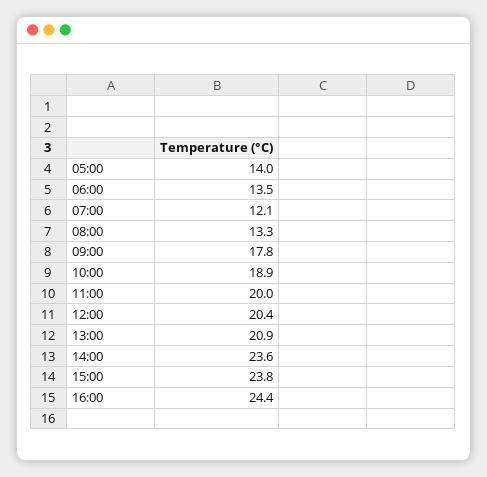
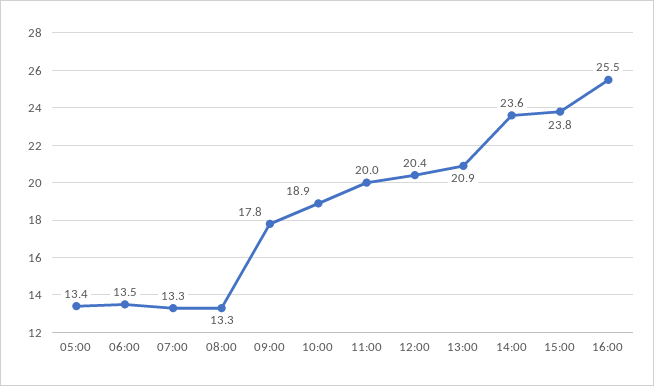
  {
-   "05:00": 14,
+   "05:00": 13.4,
    "06:00": 13.5,
-   "07:00": 12.1,
+   "07:00": 13.3,
    "08:00": 13.3,
    "09:00": 17.8,
    "10:00": 18.9,
    "11:00": 20,
    "12:00": 20.4,
    "13:00": 20.9,
    "14:00": 23.6,
    "15:00": 23.8,
-   "16:00": 24.4
+   "16:00": 25.5
  }

